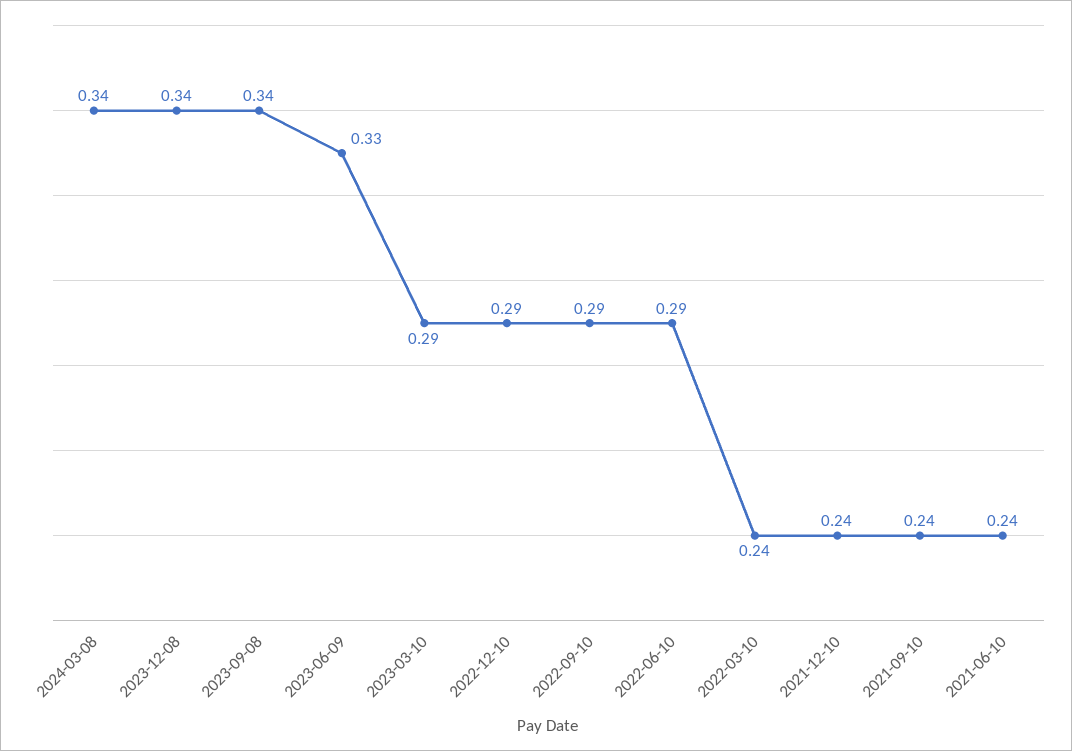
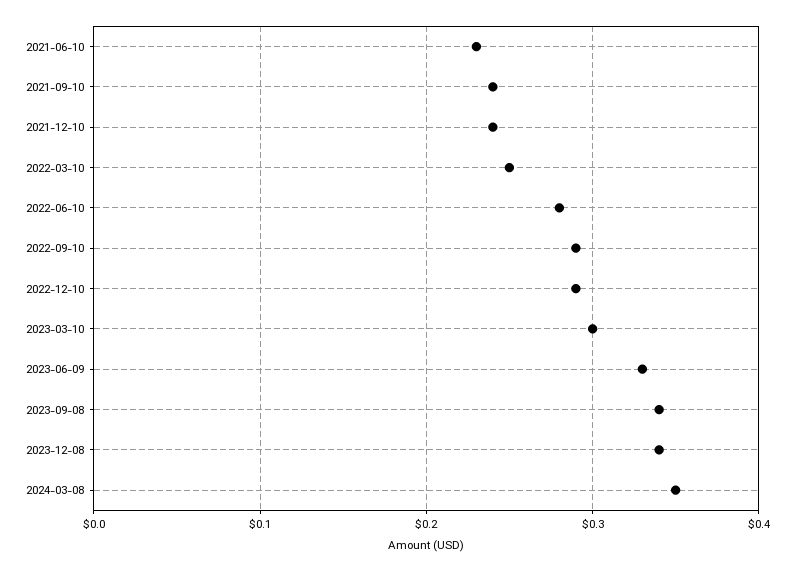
  {
-   "2024-03-08": 0.34,
+   "2024-03-08": 0.35,
    "2023-12-08": 0.34,
    "2023-09-08": 0.34,
    "2023-06-09": 0.33,
-   "2023-03-10": 0.29,
+   "2023-03-10": 0.3,
    "2022-12-10": 0.29,
    "2022-09-10": 0.29,
-   "2022-06-10": 0.29,
+   "2022-06-10": 0.28,
-   "2022-03-10": 0.24,
+   "2022-03-10": 0.25,
    "2021-12-10": 0.24,
    "2021-09-10": 0.24,
-   "2021-06-10": 0.24
+   "2021-06-10": 0.23
  }

